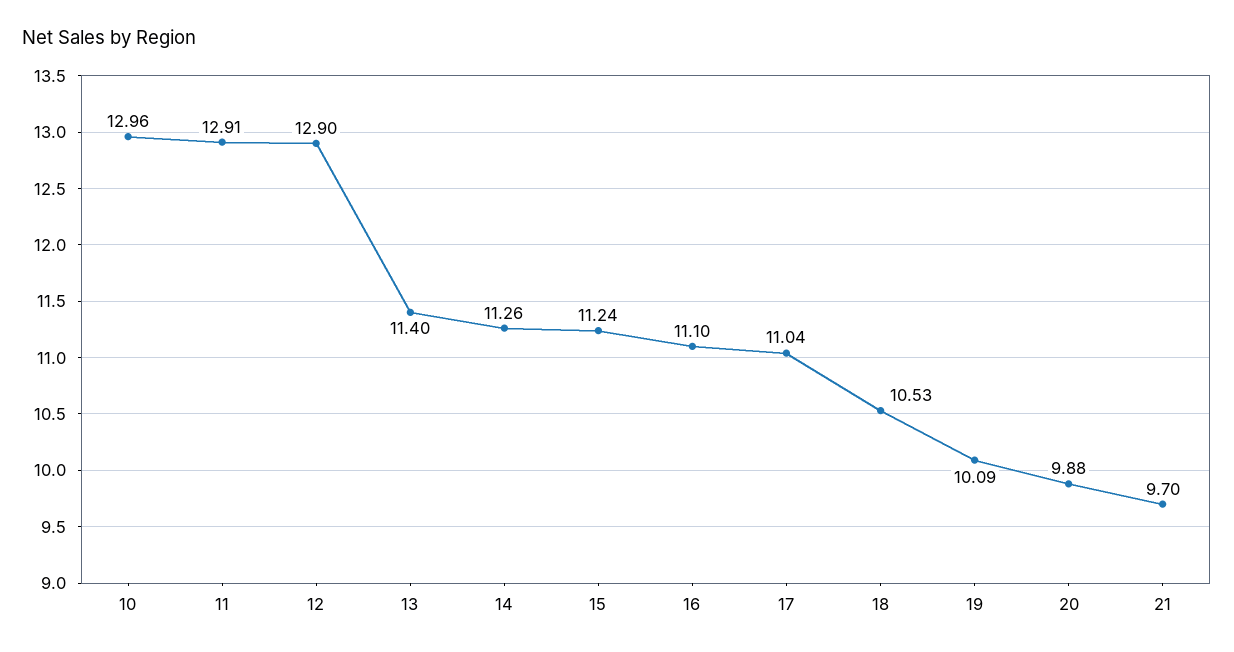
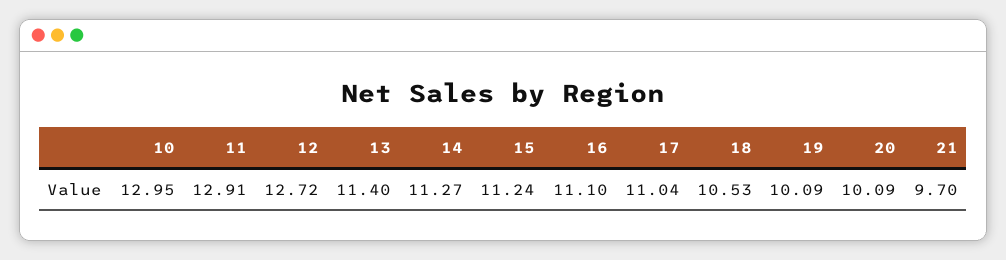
  {
-   "10": 12.96,
+   "10": 12.95,
    "11": 12.91,
-   "12": 12.9,
+   "12": 12.72,
    "13": 11.4,
-   "14": 11.26,
+   "14": 11.27,
    "15": 11.24,
    "16": 11.1,
    "17": 11.04,
    "18": 10.53,
    "19": 10.09,
-   "20": 9.88,
+   "20": 10.09,
    "21": 9.7
  }

